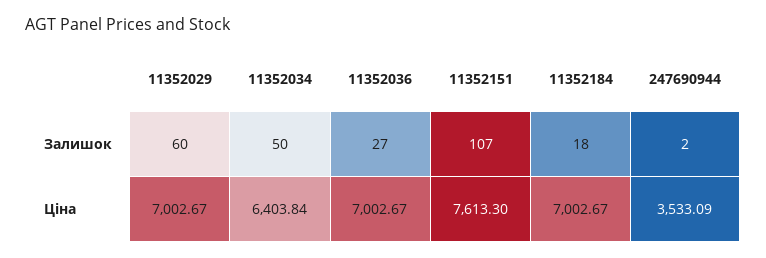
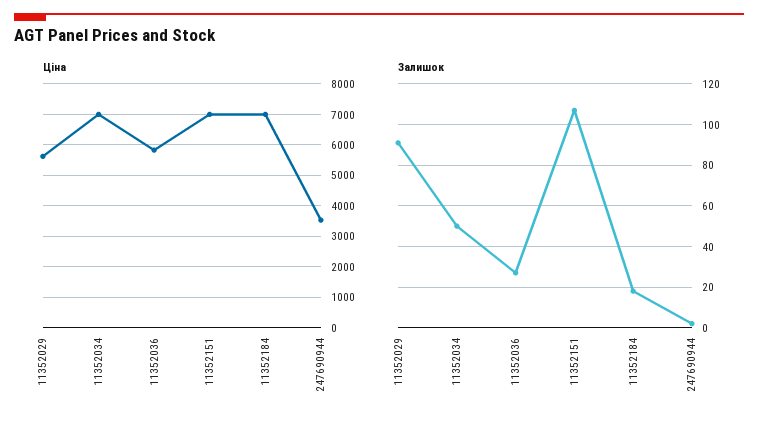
  {
    "Залишок": {
-     "11352029": 60,
+     "11352029": 90,
      "11352034": 50,
      "11352036": 27,
      "11352151": 107,
      "11352184": 18,
      "247690944": 2
    },
    "Ціна": {
-     "11352029": 7002.67,
+     "11352029": 5600,
-     "11352034": 6403.84,
+     "11352034": 7000,
-     "11352036": 7002.67,
+     "11352036": 5800,
-     "11352151": 7613.3,
+     "11352151": 7000,
      "11352184": 7002.67,
      "247690944": 3533.09
    }
  }

